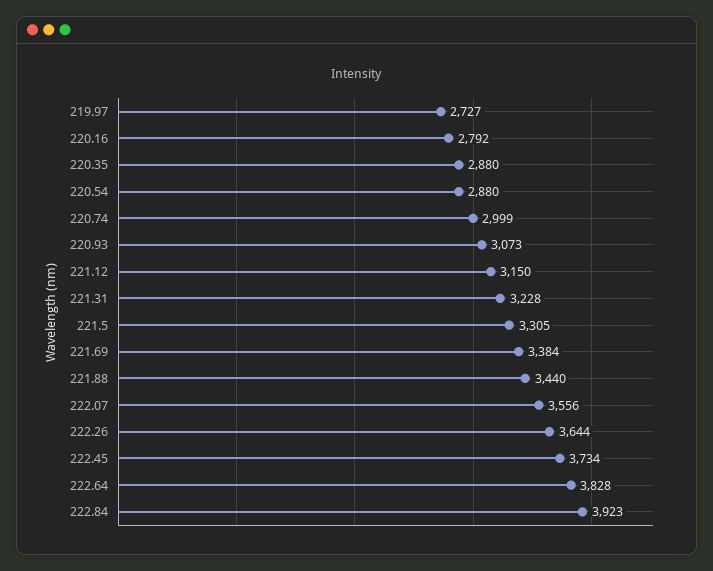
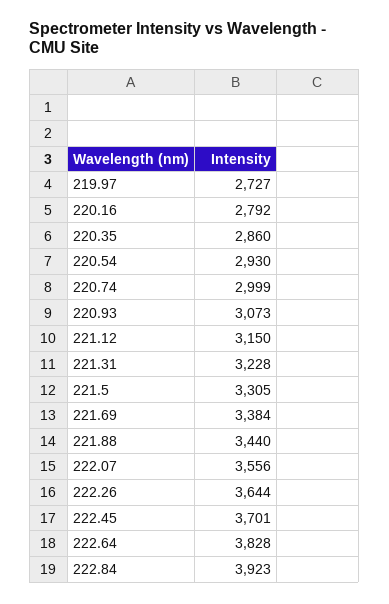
  {
    "219.97": 2727,
    "220.16": 2792,
-   "220.35": 2880,
+   "220.35": 2860,
-   "220.54": 2880,
+   "220.54": 2930,
    "220.74": 2999,
    "220.93": 3073,
    "221.12": 3150,
    "221.31": 3228,
    "221.5": 3305,
    "221.69": 3384,
    "221.88": 3440,
    "222.07": 3556,
    "222.26": 3644,
-   "222.45": 3734,
+   "222.45": 3701,
    "222.64": 3828,
    "222.84": 3923
  }

